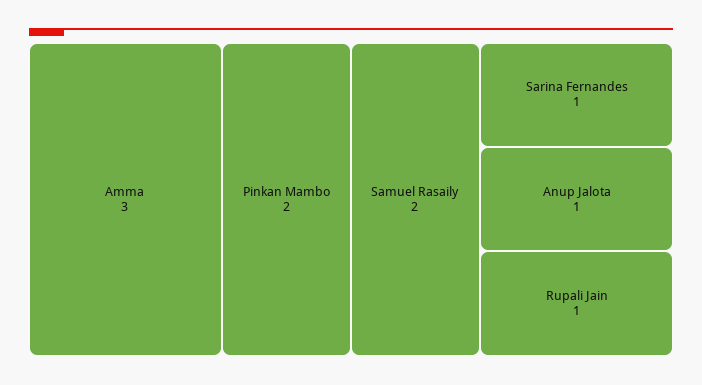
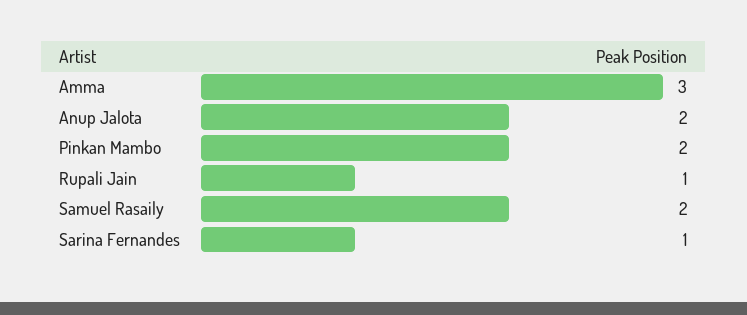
  {
    "Amma": 3,
    "Pinkan Mambo": 2,
    "Samuel Rasaily": 2,
    "Sarina Fernandes": 1,
-   "Anup Jalota": 1,
+   "Anup Jalota": 2,
    "Rupali Jain": 1
  }

